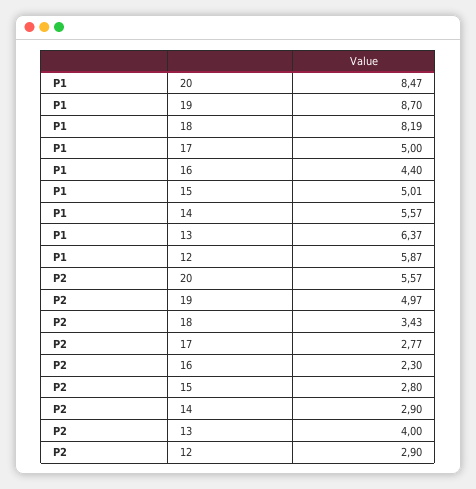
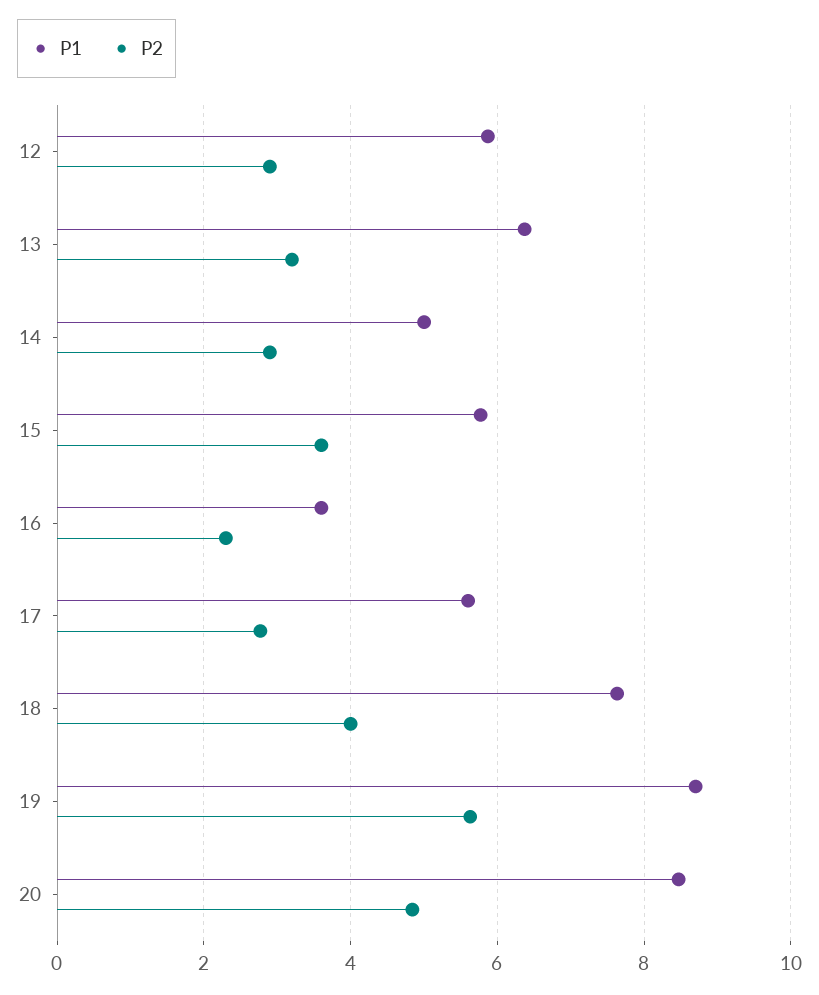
  {
    "P1": {
      "20": 8.47,
      "19": 8.7,
-     "18": 8.19,
+     "18": 7.6,
-     "17": 5,
+     "17": 5.6,
-     "16": 4.4,
+     "16": 3.6,
-     "15": 5.01,
+     "15": 5.8,
-     "14": 5.57,
+     "14": 5,
      "13": 6.37,
      "12": 5.87
    },
    "P2": {
-     "20": 5.57,
+     "20": 4.8,
-     "19": 4.97,
+     "19": 5.6,
-     "18": 3.43,
+     "18": 4,
      "17": 2.77,
      "16": 2.3,
-     "15": 2.8,
+     "15": 3.6,
      "14": 2.9,
-     "13": 4,
+     "13": 3.2,
      "12": 2.9
    }
  }

